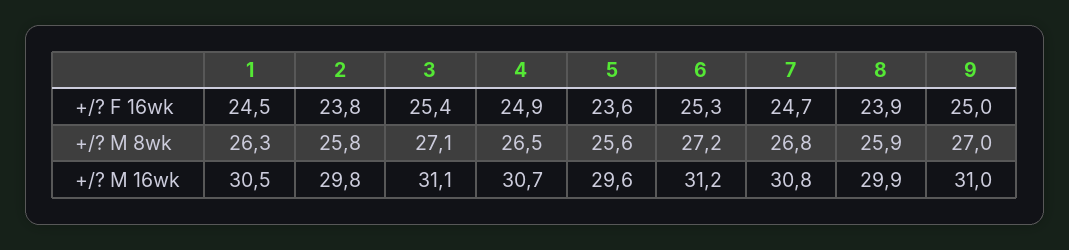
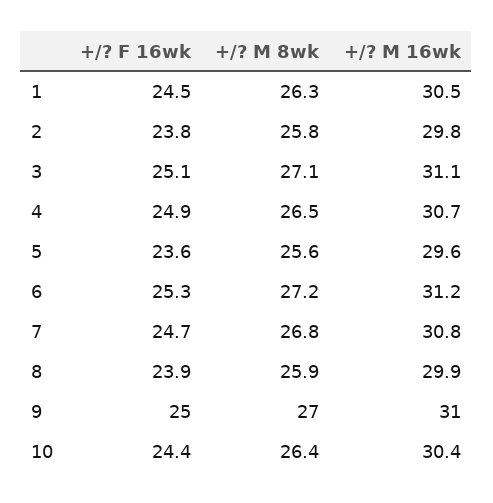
  {
    "1": {
      "+/? F 16wk": 24.5,
      "+/? M 8wk": 26.3,
      "+/? M 16wk": 30.5
    },
    "2": {
      "+/? F 16wk": 23.8,
      "+/? M 8wk": 25.8,
      "+/? M 16wk": 29.8
    },
    "3": {
-     "+/? F 16wk": 25.4,
+     "+/? F 16wk": 25.1,
      "+/? M 8wk": 27.1,
      "+/? M 16wk": 31.1
    },
    "4": {
      "+/? F 16wk": 24.9,
      "+/? M 8wk": 26.5,
      "+/? M 16wk": 30.7
    },
    "5": {
      "+/? F 16wk": 23.6,
      "+/? M 8wk": 25.6,
      "+/? M 16wk": 29.6
    },
    "6": {
      "+/? F 16wk": 25.3,
      "+/? M 8wk": 27.2,
      "+/? M 16wk": 31.2
    },
    "7": {
      "+/? F 16wk": 24.7,
      "+/? M 8wk": 26.8,
      "+/? M 16wk": 30.8
    },
    "8": {
      "+/? F 16wk": 23.9,
      "+/? M 8wk": 25.9,
      "+/? M 16wk": 29.9
    },
    "9": {
      "+/? F 16wk": 25,
      "+/? M 8wk": 27,
      "+/? M 16wk": 31
-   }
+   },
+   "10": {
+     "+/? F 16wk": 24.4,
+     "+/? M 8wk": 26.4,
+     "+/? M 16wk": 30.4
+   }
  }

